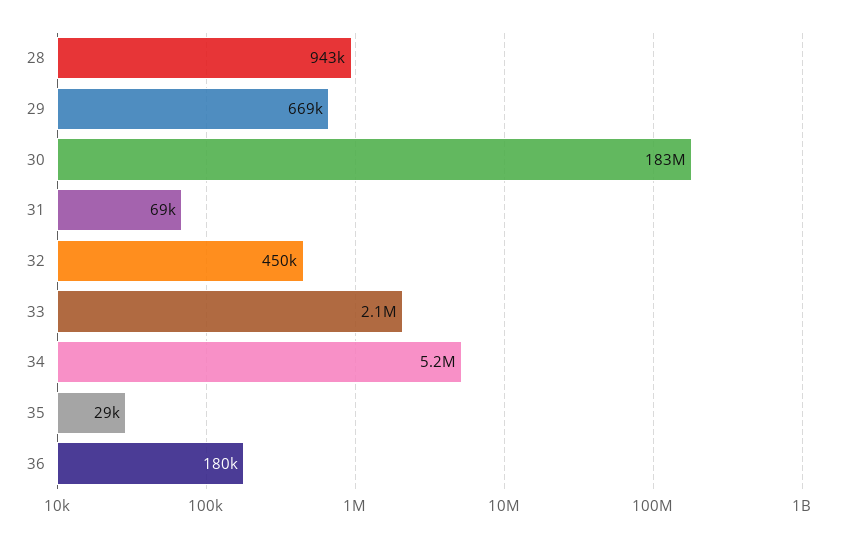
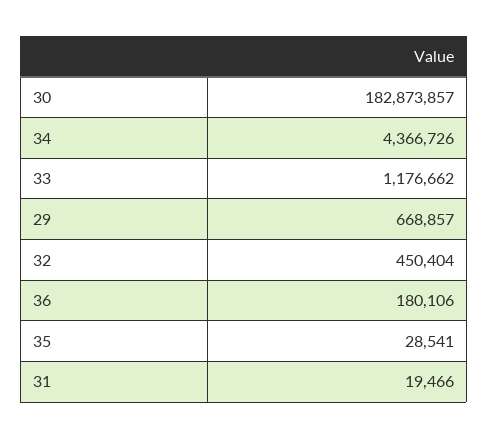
  {
-   "28": 943000,
    "29": 668857,
    "30": 182873857,
-   "31": 69000,
+   "31": 19466,
    "32": 450404,
-   "33": 2100000,
+   "33": 1176662,
-   "34": 5200000,
+   "34": 4366726,
    "35": 28541,
    "36": 180106
  }

